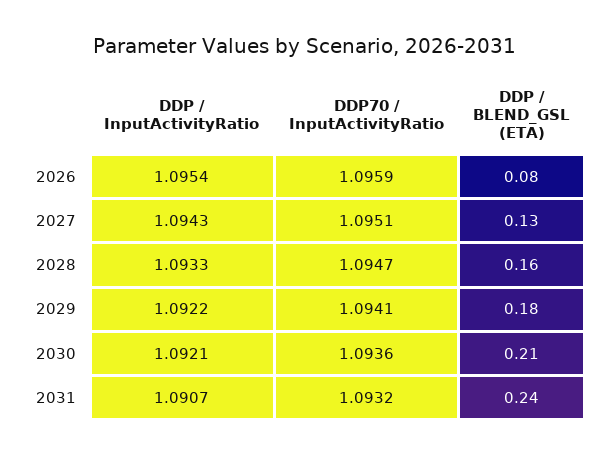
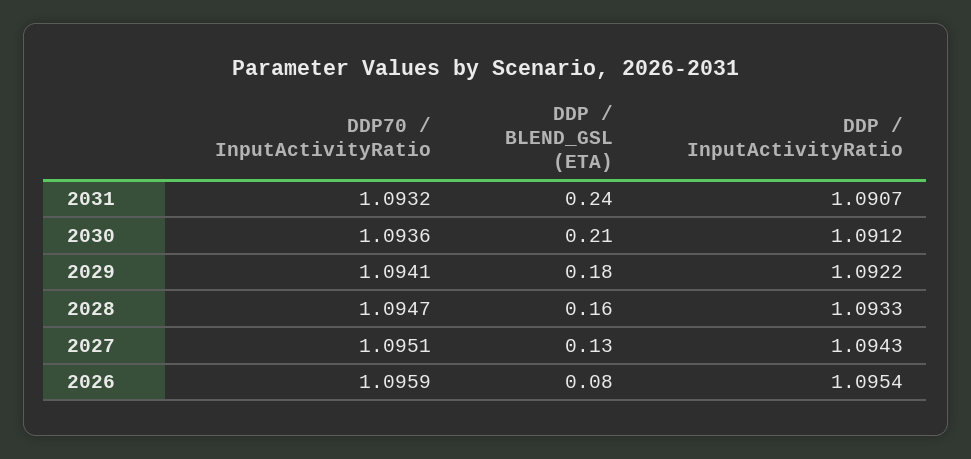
  {
    "DDP / InputActivityRatio": {
      "2026": 1.0954,
      "2027": 1.0943,
      "2028": 1.0933,
      "2029": 1.0922,
-     "2030": 1.0921,
+     "2030": 1.0912,
      "2031": 1.0907
    },
    "DDP70 / InputActivityRatio": {
      "2026": 1.0959,
      "2027": 1.0951,
      "2028": 1.0947,
      "2029": 1.0941,
      "2030": 1.0936,
      "2031": 1.0932
    },
    "DDP / BLEND_GSL (ETA)": {
      "2026": 0.08,
      "2027": 0.13,
      "2028": 0.16,
      "2029": 0.18,
      "2030": 0.21,
      "2031": 0.24
    }
  }

